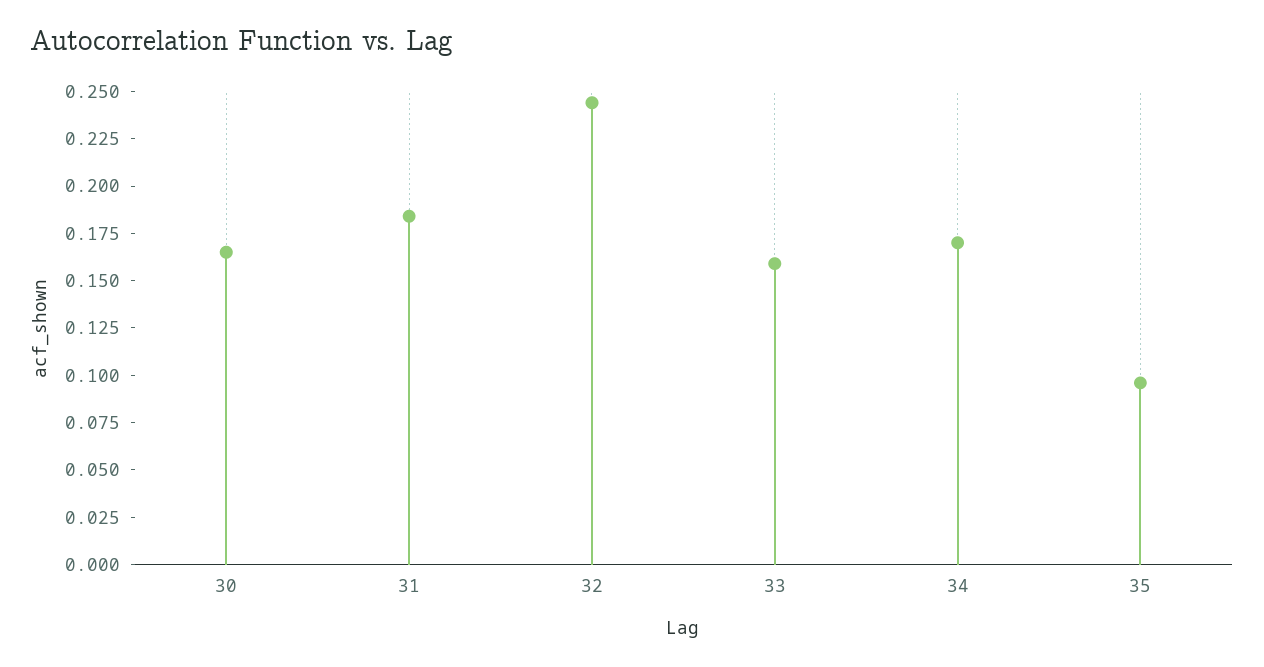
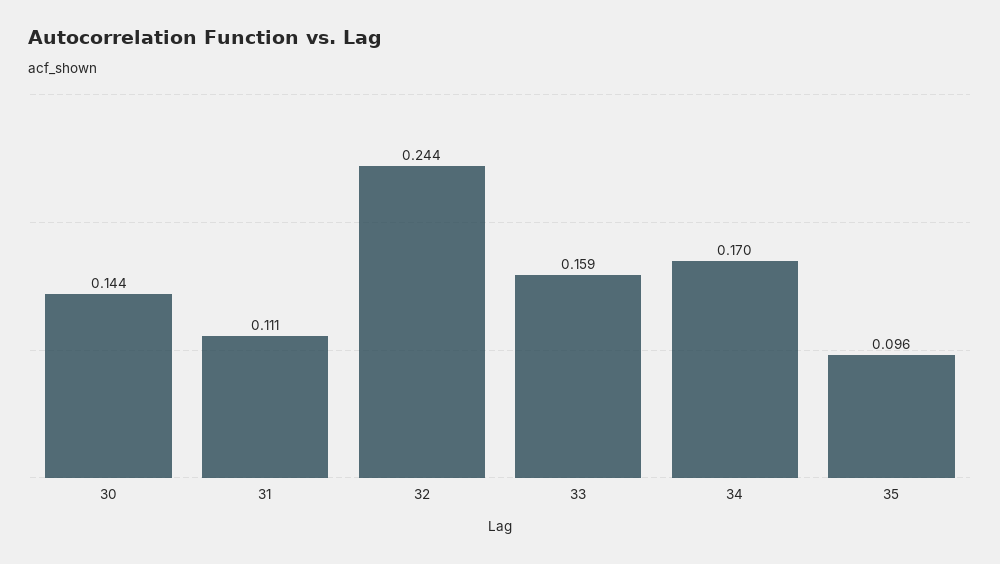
  {
-   "30": 0.165,
+   "30": 0.144,
-   "31": 0.185,
+   "31": 0.111,
    "32": 0.244,
    "33": 0.159,
    "34": 0.17,
    "35": 0.096
  }

